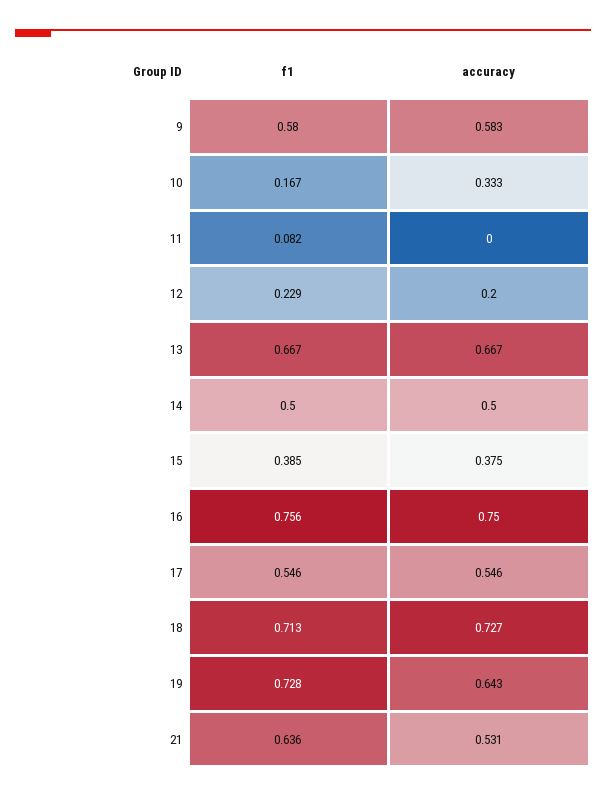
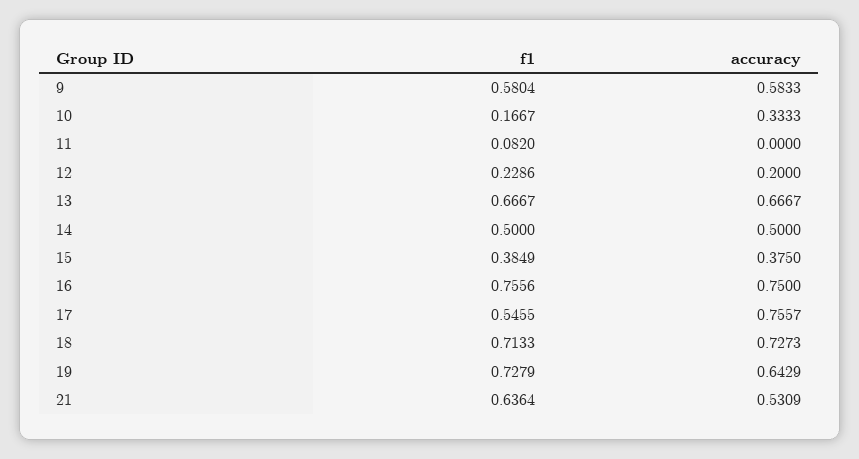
  {
    "f1": {
      "9": 0.5804,
      "10": 0.1667,
      "11": 0.082,
      "12": 0.2286,
      "13": 0.6667,
      "14": 0.5,
      "15": 0.3849,
      "16": 0.7556,
      "17": 0.5455,
      "18": 0.7133,
      "19": 0.7279,
      "21": 0.6364
    },
    "accuracy": {
      "9": 0.5833,
      "10": 0.3333,
      "11": 0,
      "12": 0.2,
      "13": 0.6667,
      "14": 0.5,
      "15": 0.375,
      "16": 0.75,
-     "17": 0.546,
+     "17": 0.7557,
      "18": 0.7273,
      "19": 0.6429,
      "21": 0.5309
    }
  }

